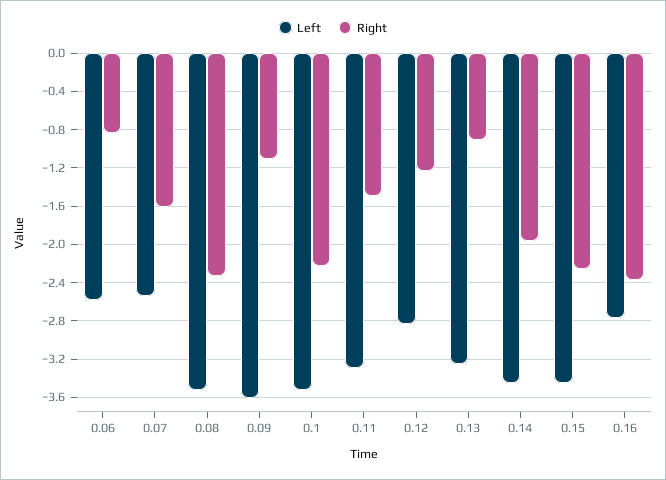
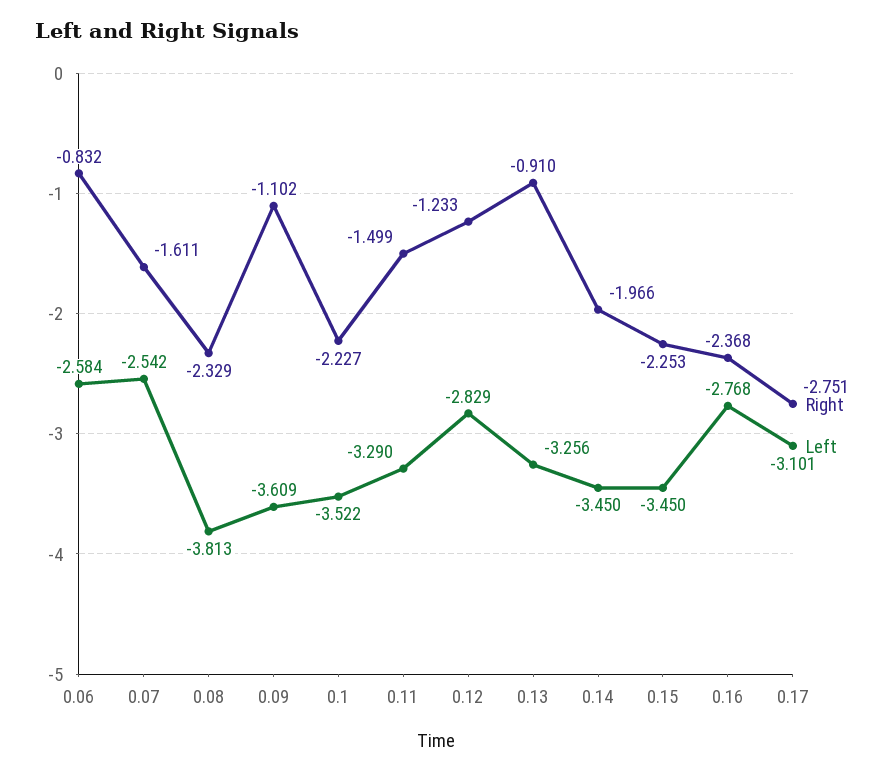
  {
    "Left": {
      "0.06": -2.584,
      "0.07": -2.542,
-     "0.08": -3.5,
+     "0.08": -3.813,
      "0.09": -3.609,
      "0.1": -3.522,
      "0.11": -3.29,
      "0.12": -2.829,
      "0.13": -3.256,
      "0.14": -3.45,
      "0.15": -3.45,
-     "0.16": -2.768
+     "0.16": -2.768,
+     "0.17": -3.101
    },
    "Right": {
      "0.06": -0.832,
      "0.07": -1.611,
      "0.08": -2.329,
      "0.09": -1.102,
      "0.1": -2.227,
      "0.11": -1.499,
      "0.12": -1.233,
      "0.13": -0.91,
      "0.14": -1.966,
      "0.15": -2.253,
-     "0.16": -2.368
+     "0.16": -2.368,
+     "0.17": -2.751
    }
  }

